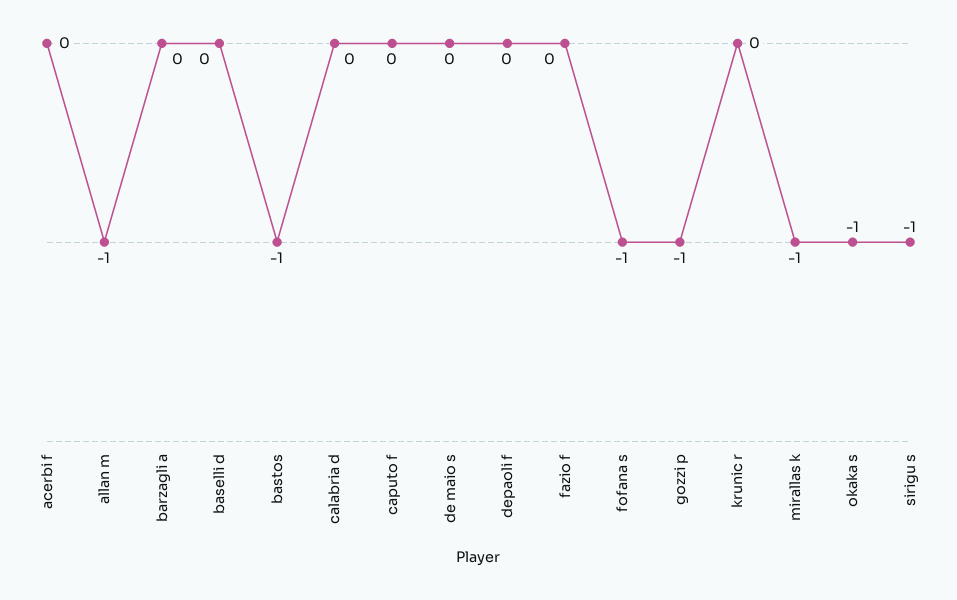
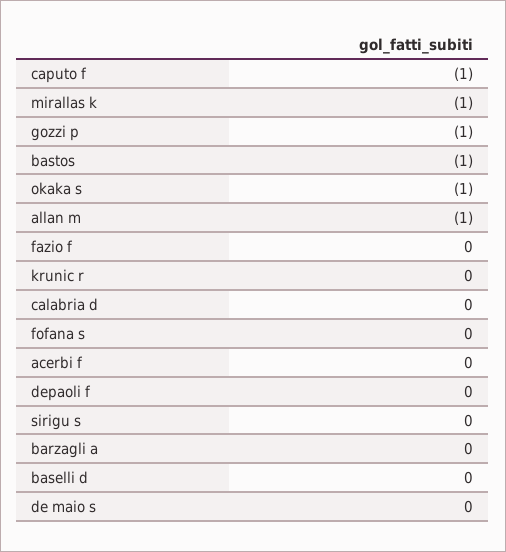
  {
    "acerbi f": 0,
    "allan m": -1,
    "barzagli a": 0,
    "baselli d": 0,
    "bastos": -1,
    "calabria d": 0,
-   "caputo f": 0,
+   "caputo f": -1,
    "de maio s": 0,
    "depaoli f": 0,
    "fazio f": 0,
-   "fofana s": -1,
+   "fofana s": 0,
    "gozzi p": -1,
    "krunic r": 0,
    "mirallas k": -1,
    "okaka s": -1,
-   "sirigu s": -1
+   "sirigu s": 0
  }

